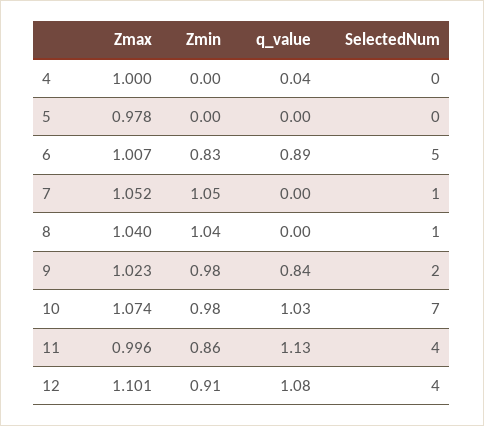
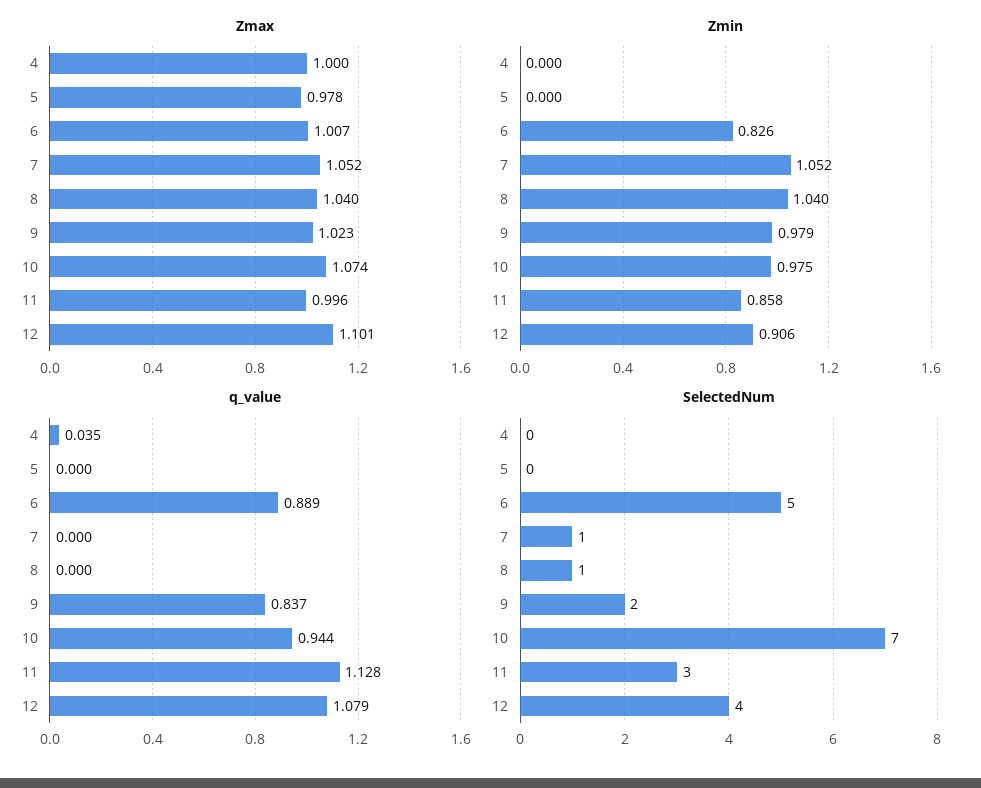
  {
    "Zmax": {
      "4": 1,
      "5": 0.978,
      "6": 1.007,
      "7": 1.052,
      "8": 1.04,
      "9": 1.023,
      "10": 1.074,
      "11": 0.996,
      "12": 1.101
    },
    "Zmin": {
      "4": 0,
      "5": 0,
      "6": 0.826,
      "7": 1.052,
      "8": 1.04,
      "9": 0.979,
      "10": 0.975,
      "11": 0.858,
      "12": 0.906
    },
    "q_value": {
      "4": 0.035,
      "5": 0,
      "6": 0.889,
      "7": 0,
      "8": 0,
      "9": 0.837,
-     "10": 1.03,
+     "10": 0.944,
      "11": 1.128,
      "12": 1.079
    },
    "SelectedNum": {
      "4": 0,
      "5": 0,
      "6": 5,
      "7": 1,
      "8": 1,
      "9": 2,
      "10": 7,
-     "11": 4,
+     "11": 3,
      "12": 4
    }
  }

